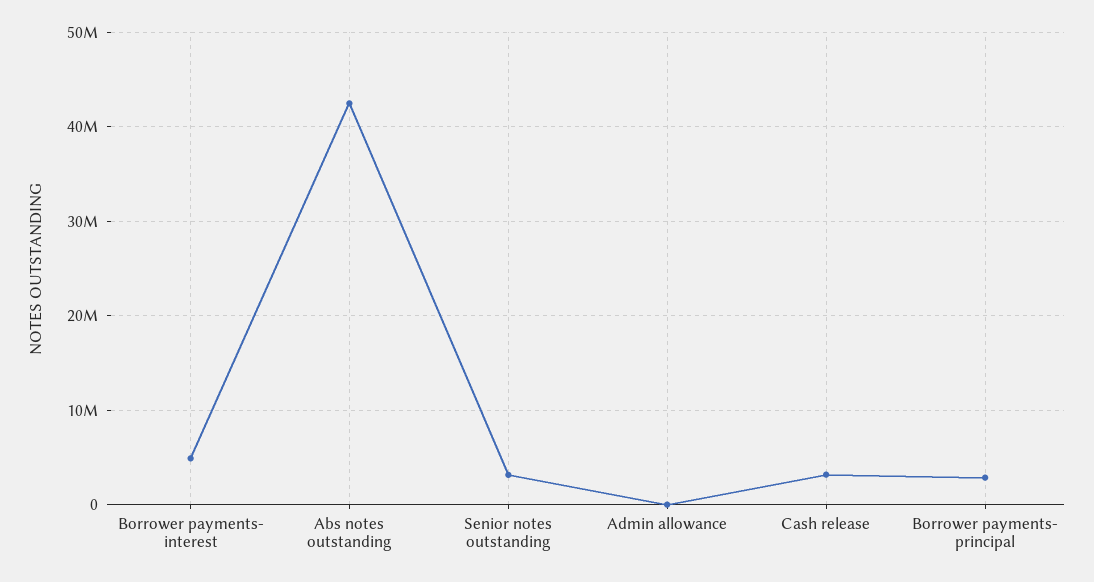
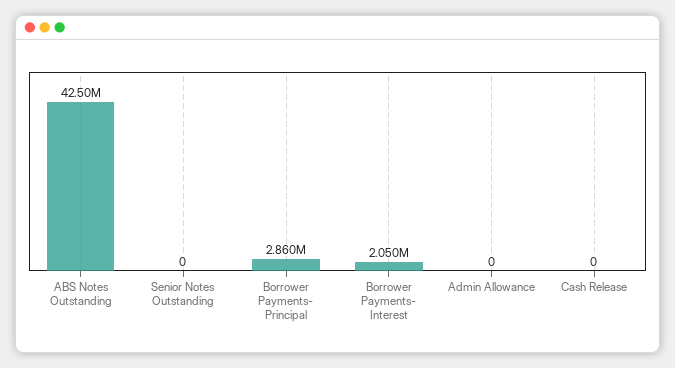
  {
-   "Borrower payments- interest": 5000000,
+   "Borrower payments- interest": 2050000,
    "Abs notes outstanding": 42500000,
-   "Senior notes outstanding": 3000000,
+   "Senior notes outstanding": 0,
    "Admin allowance": 0,
-   "Cash release": 3000000,
+   "Cash release": 0,
    "Borrower payments- principal": 2860000
  }

